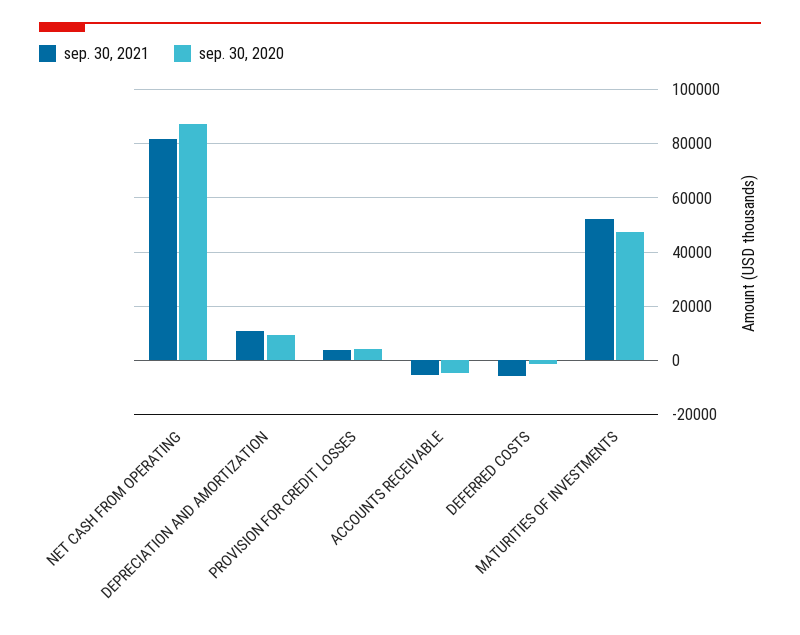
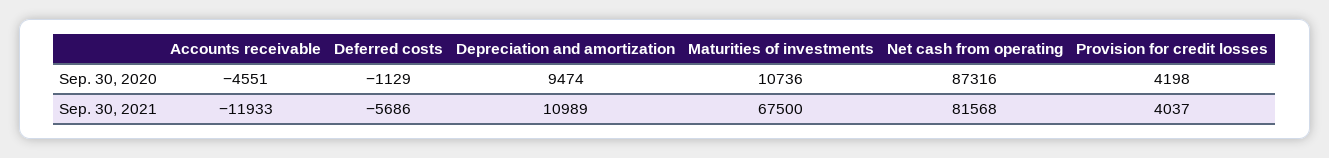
  {
    "sep. 30, 2021": {
      "NET CASH FROM OPERATING": 81568,
      "DEPRECIATION AND AMORTIZATION": 10989,
      "PROVISION FOR CREDIT LOSSES": 4037,
-     "ACCOUNTS RECEIVABLE": -5000,
+     "ACCOUNTS RECEIVABLE": -11933,
      "DEFERRED COSTS": -5686,
-     "MATURITIES OF INVESTMENTS": 52500
+     "MATURITIES OF INVESTMENTS": 67500
    },
    "sep. 30, 2020": {
      "NET CASH FROM OPERATING": 87316,
      "DEPRECIATION AND AMORTIZATION": 9474,
      "PROVISION FOR CREDIT LOSSES": 4198,
      "ACCOUNTS RECEIVABLE": -4551,
      "DEFERRED COSTS": -1129,
-     "MATURITIES OF INVESTMENTS": 47500
+     "MATURITIES OF INVESTMENTS": 10736
    }
  }

